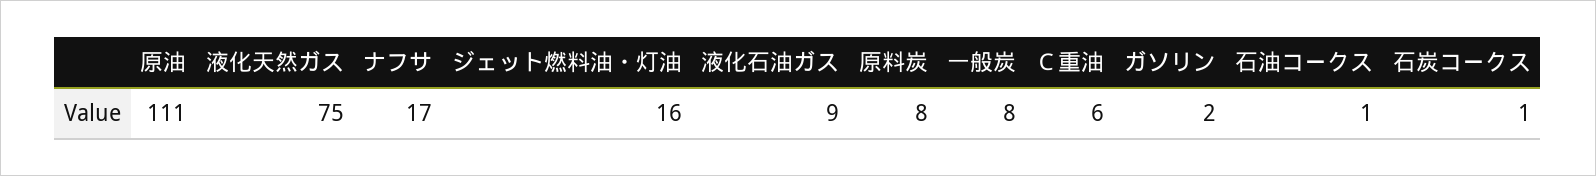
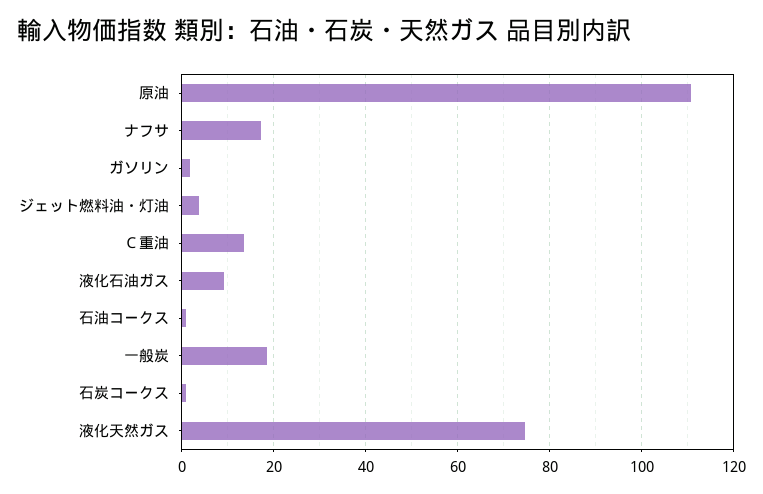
  {
    "原油": 111,
    "液化天然ガス": 75,
    "ナフサ": 17,
-   "ジェット燃料油・灯油": 16,
+   "ジェット燃料油・灯油": 4,
    "液化石油ガス": 9,
-   "原料炭": 8,
-   "一般炭": 8,
+   "一般炭": 18,
-   "Ｃ重油": 6,
+   "Ｃ重油": 14,
    "ガソリン": 2,
    "石油コークス": 1,
    "石炭コークス": 1
  }

